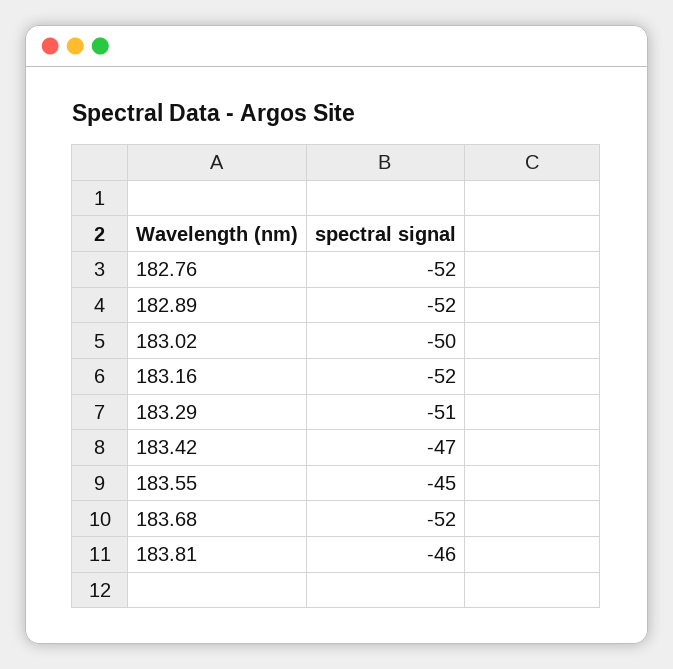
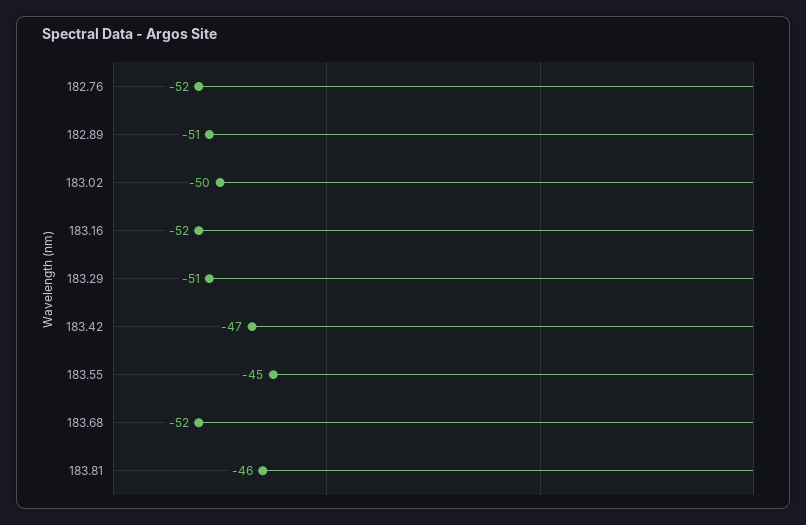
  {
    "182.76": -52,
-   "182.89": -52,
+   "182.89": -51,
    "183.02": -50,
    "183.16": -52,
    "183.29": -51,
    "183.42": -47,
    "183.55": -45,
    "183.68": -52,
    "183.81": -46
  }

